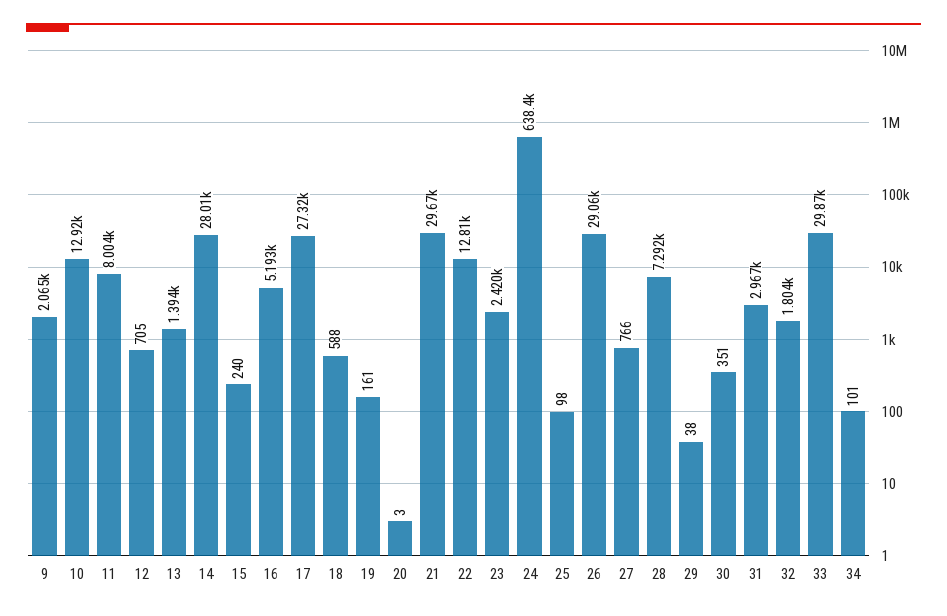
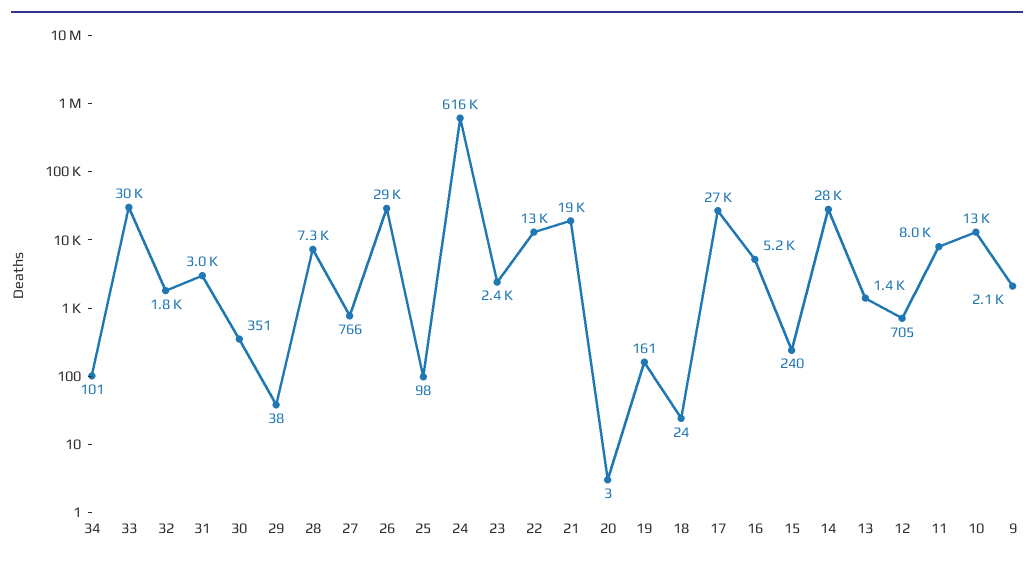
  {
    "9": 2065,
    "10": 12920,
    "11": 8004,
    "12": 705,
    "13": 1394,
    "14": 28010,
    "15": 240,
    "16": 5193,
    "17": 27320,
-   "18": 588,
+   "18": 24,
    "19": 161,
    "20": 3,
-   "21": 29670,
+   "21": 19000,
    "22": 12810,
    "23": 2420,
-   "24": 638400,
+   "24": 616000,
    "25": 98,
    "26": 29060,
    "27": 766,
    "28": 7292,
    "29": 38,
    "30": 351,
    "31": 2967,
    "32": 1804,
    "33": 29870,
    "34": 101
  }

